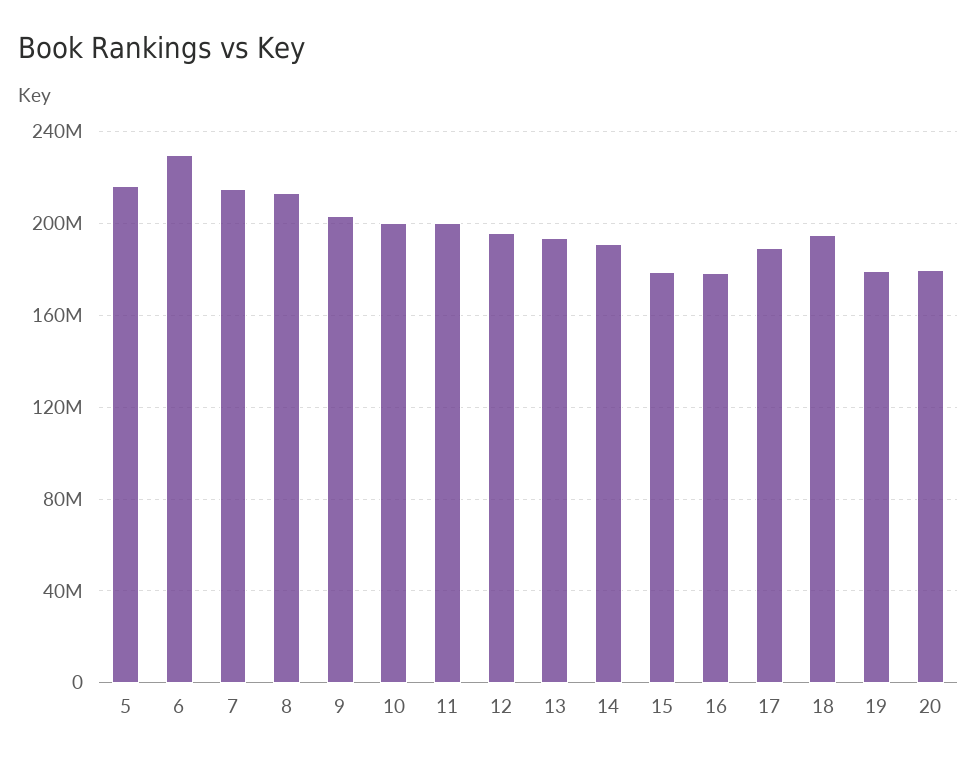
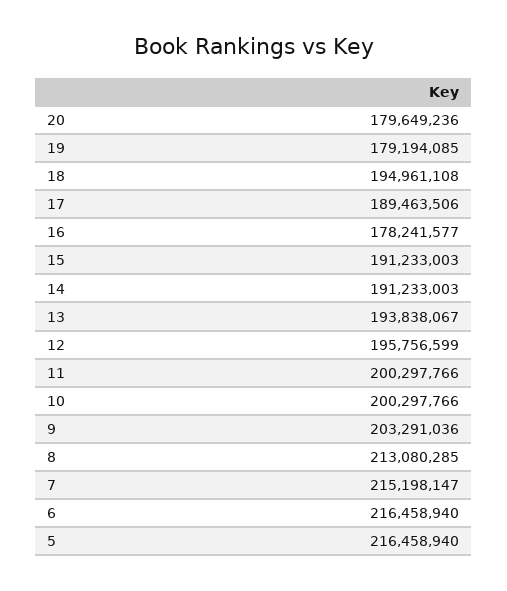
  {
    "5": 216458940,
-   "6": 230000000,
+   "6": 216458940,
    "7": 215198147,
    "8": 213080285,
    "9": 203291036,
    "10": 200297766,
    "11": 200297766,
    "12": 195756599,
    "13": 193838067,
    "14": 191233003,
-   "15": 180000000,
+   "15": 191233003,
    "16": 178241577,
    "17": 189463506,
    "18": 194961108,
    "19": 179194085,
    "20": 179649236
  }

